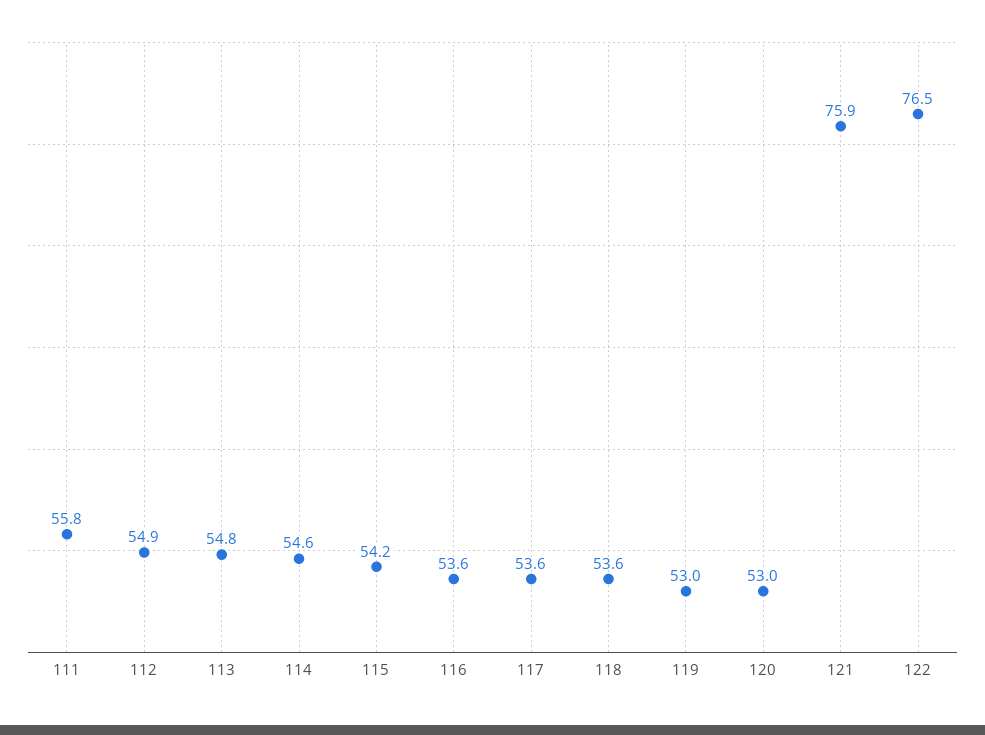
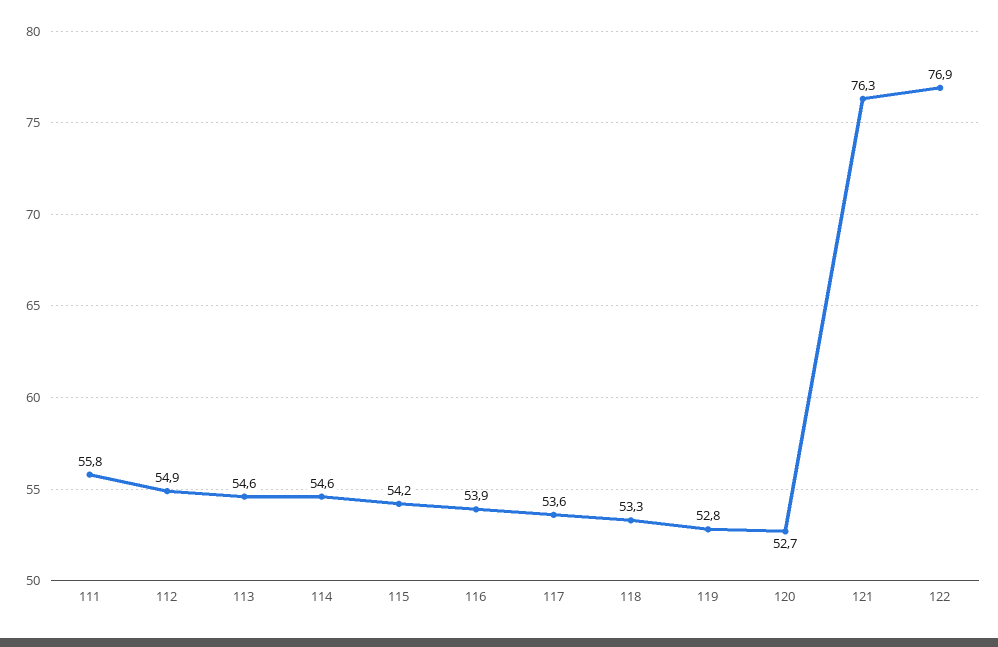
  {
    "111": 55.8,
    "112": 54.9,
-   "113": 54.8,
+   "113": 54.6,
    "114": 54.6,
    "115": 54.2,
-   "116": 53.6,
+   "116": 53.9,
    "117": 53.6,
-   "118": 53.6,
+   "118": 53.3,
-   "119": 53,
+   "119": 52.8,
-   "120": 53,
+   "120": 52.7,
-   "121": 75.9,
+   "121": 76.3,
-   "122": 76.5
+   "122": 76.9
  }

